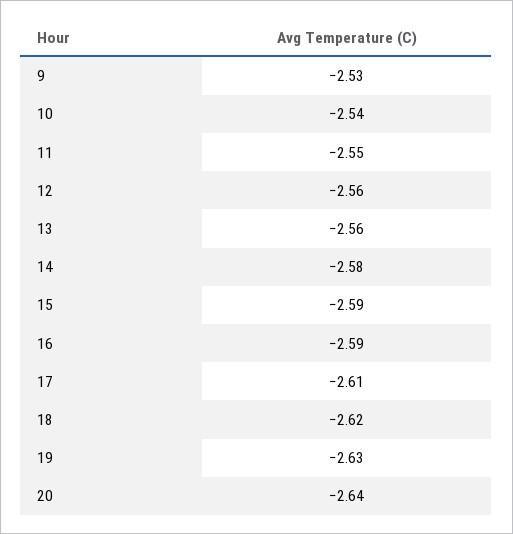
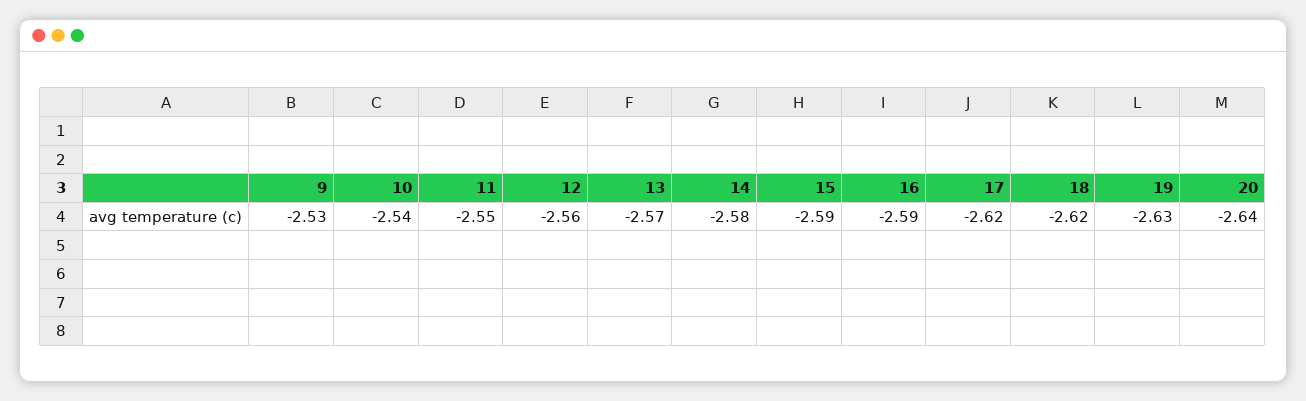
  {
    "9": -2.53,
    "10": -2.54,
    "11": -2.55,
    "12": -2.56,
-   "13": -2.56,
+   "13": -2.57,
    "14": -2.58,
    "15": -2.59,
    "16": -2.59,
-   "17": -2.61,
+   "17": -2.62,
    "18": -2.62,
    "19": -2.63,
    "20": -2.64
  }

